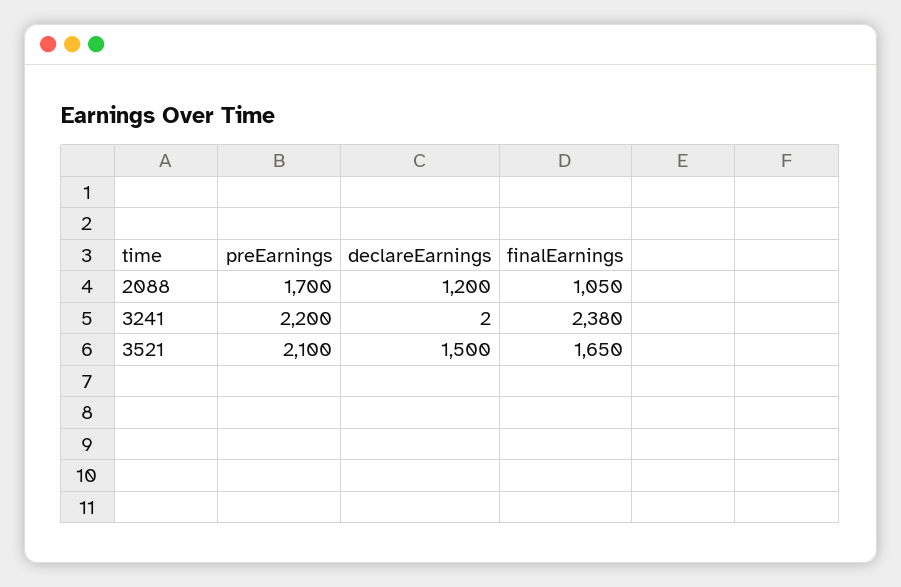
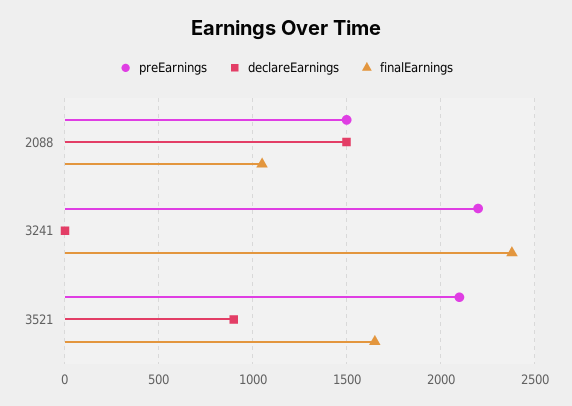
  {
    "preEarnings": {
-     "2088": 1700,
+     "2088": 1500,
      "3241": 2200,
      "3521": 2100
    },
    "declareEarnings": {
-     "2088": 1200,
+     "2088": 1500,
      "3241": 2,
-     "3521": 1500
+     "3521": 900
    },
    "finalEarnings": {
      "2088": 1050,
      "3241": 2380,
      "3521": 1650
    }
  }

